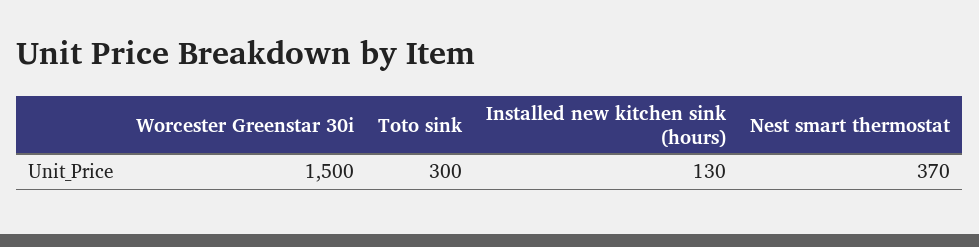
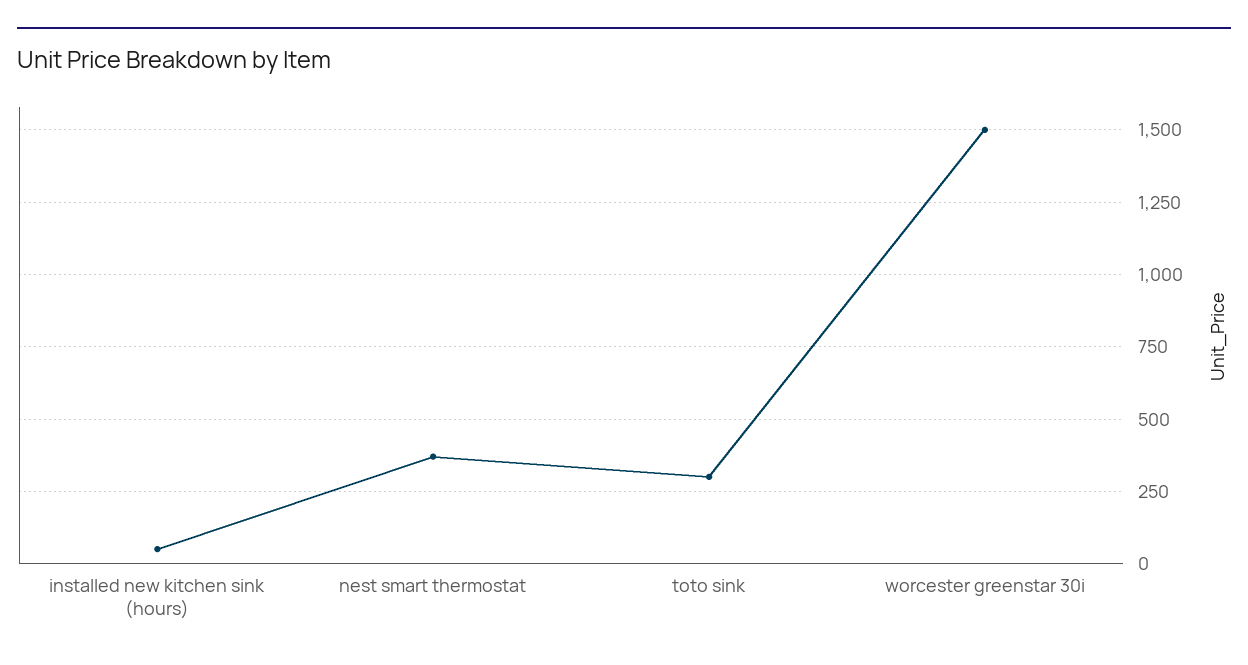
  {
    "Worcester Greenstar 30i": 1500,
    "Toto sink": 300,
-   "Installed new kitchen sink (hours)": 130,
+   "Installed new kitchen sink (hours)": 50,
    "Nest smart thermostat": 370
  }

